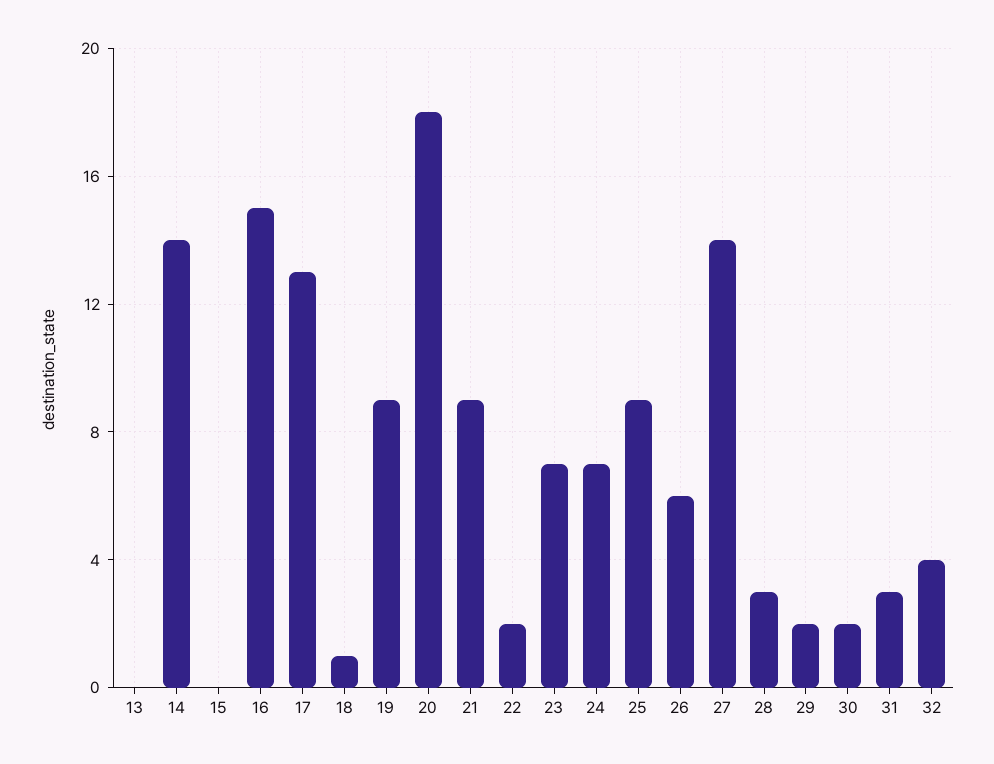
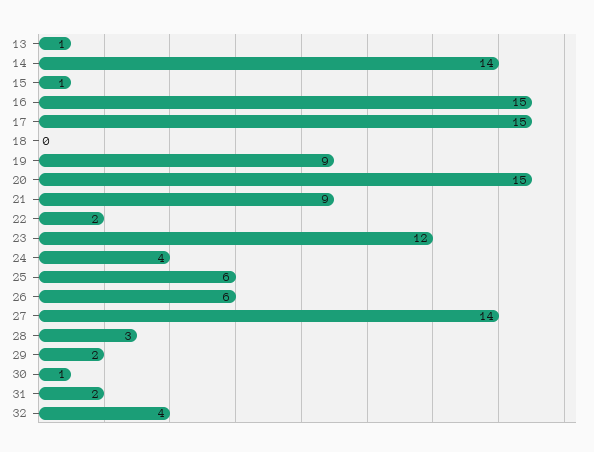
  {
-   "13": 0,
+   "13": 1,
    "14": 14,
-   "15": 0,
+   "15": 1,
    "16": 15,
-   "17": 13,
+   "17": 15,
-   "18": 1,
+   "18": 0,
    "19": 9,
-   "20": 18,
+   "20": 15,
    "21": 9,
    "22": 2,
-   "23": 7,
+   "23": 12,
-   "24": 7,
+   "24": 4,
-   "25": 9,
+   "25": 6,
    "26": 6,
    "27": 14,
    "28": 3,
    "29": 2,
-   "30": 2,
+   "30": 1,
-   "31": 3,
+   "31": 2,
    "32": 4
  }

